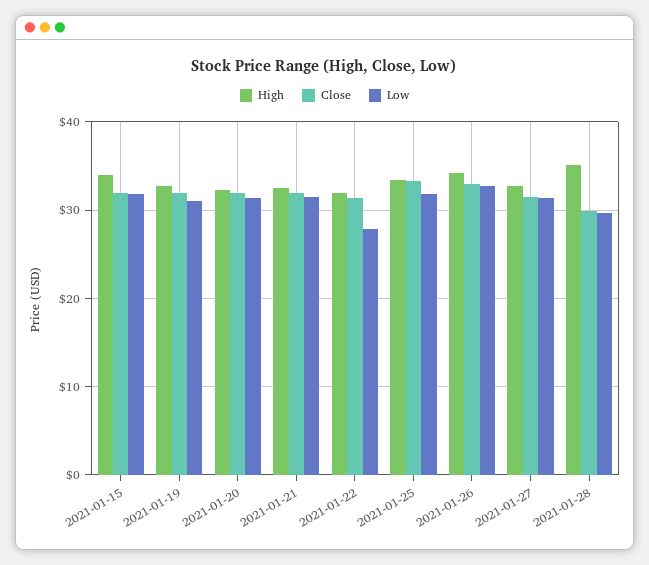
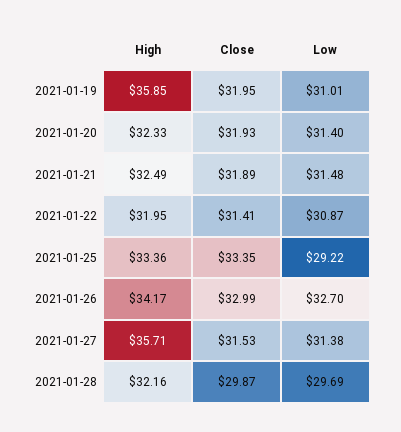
  {
    "High": {
-     "2021-01-15": 34,
-     "2021-01-19": 33,
+     "2021-01-19": 35.85,
      "2021-01-20": 32.33,
      "2021-01-21": 32.49,
      "2021-01-22": 31.95,
      "2021-01-25": 33.36,
      "2021-01-26": 34.17,
-     "2021-01-27": 33,
+     "2021-01-27": 35.71,
-     "2021-01-28": 35
+     "2021-01-28": 32.16
    },
    "Close": {
-     "2021-01-15": 32,
      "2021-01-19": 31.95,
      "2021-01-20": 31.93,
      "2021-01-21": 31.89,
      "2021-01-22": 31.41,
      "2021-01-25": 33.35,
      "2021-01-26": 32.99,
      "2021-01-27": 31.53,
      "2021-01-28": 29.87
    },
    "Low": {
-     "2021-01-15": 32,
      "2021-01-19": 31.01,
      "2021-01-20": 31.4,
      "2021-01-21": 31.48,
-     "2021-01-22": 28,
+     "2021-01-22": 30.87,
-     "2021-01-25": 32,
+     "2021-01-25": 29.22,
      "2021-01-26": 32.7,
      "2021-01-27": 31.38,
      "2021-01-28": 29.69
    }
  }

